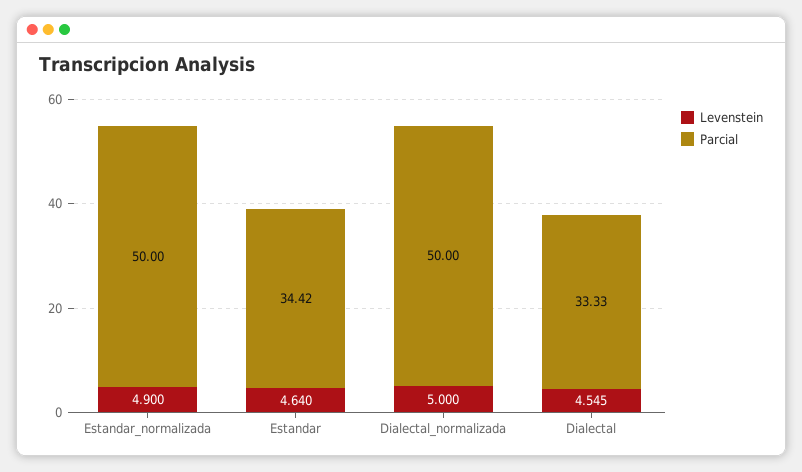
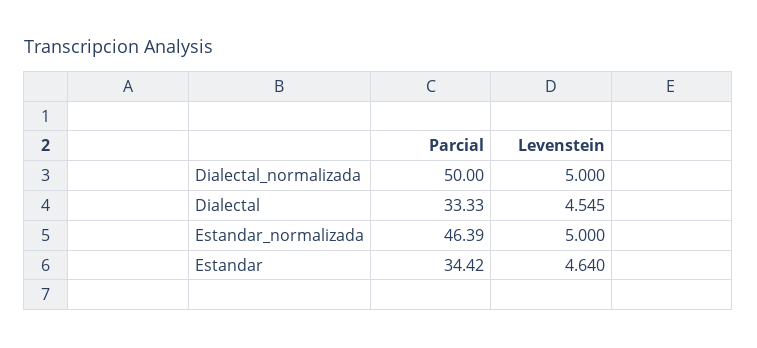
  {
    "Levenstein": {
-     "Estandar_normalizada": 4.9,
+     "Estandar_normalizada": 5,
      "Estandar": 4.64,
      "Dialectal_normalizada": 5,
      "Dialectal": 4.545
    },
    "Parcial": {
-     "Estandar_normalizada": 50,
+     "Estandar_normalizada": 46.39,
      "Estandar": 34.42,
      "Dialectal_normalizada": 50,
      "Dialectal": 33.33
    }
  }

